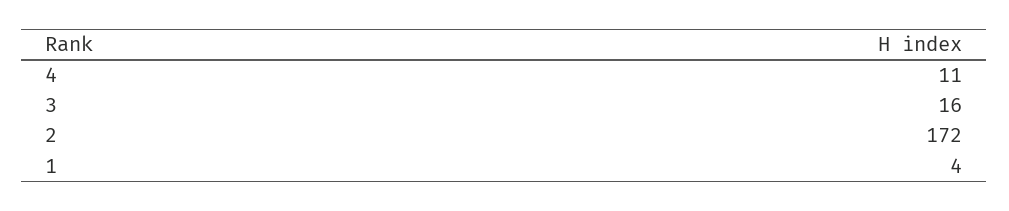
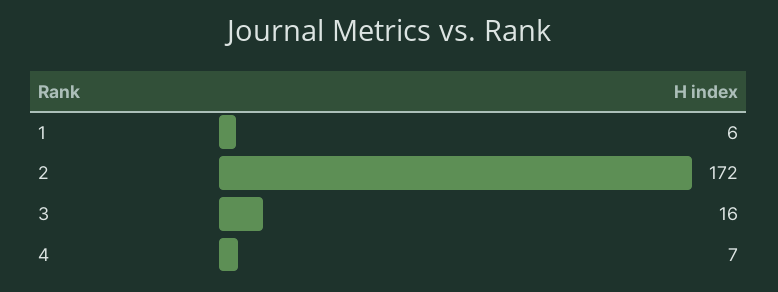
  {
-   "4": 11,
+   "4": 7,
    "3": 16,
    "2": 172,
-   "1": 4
+   "1": 6
  }

